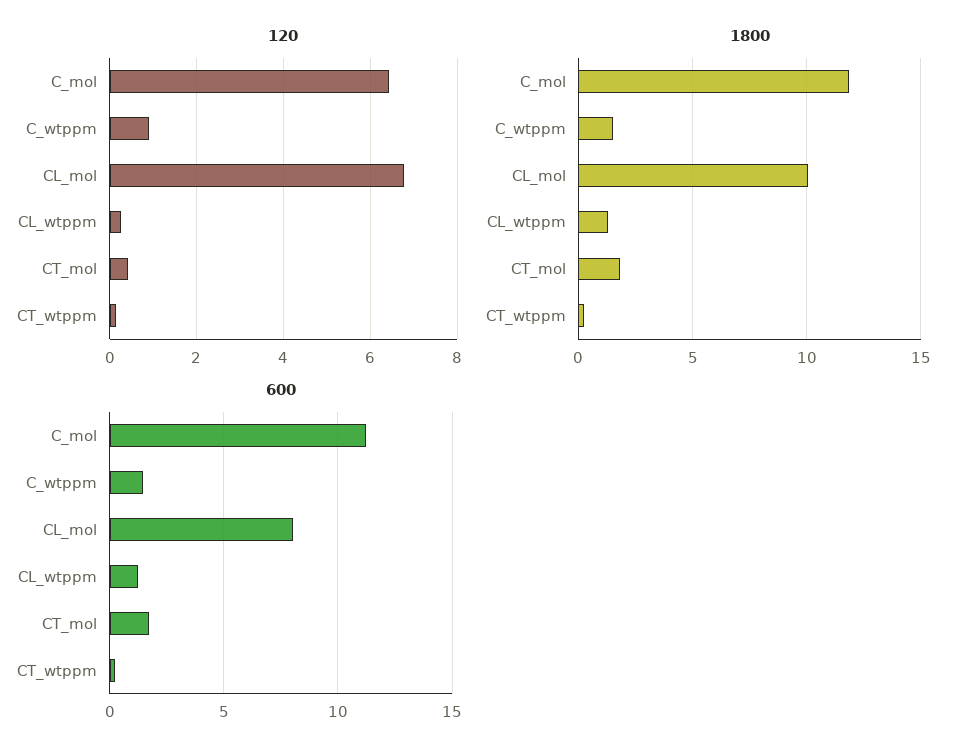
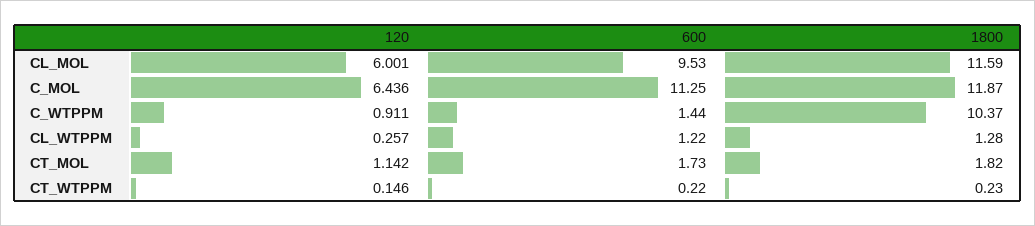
  {
    "120": {
      "C_mol": 6.436,
      "C_wtppm": 0.911,
-     "CL_mol": 6.8,
+     "CL_mol": 6.001,
      "CL_wtppm": 0.257,
-     "CT_mol": 0.4,
+     "CT_mol": 1.142,
      "CT_wtppm": 0.146
    },
    "1800": {
      "C_mol": 11.87,
-     "C_wtppm": 1.5,
+     "C_wtppm": 10.37,
-     "CL_mol": 10,
+     "CL_mol": 11.59,
      "CL_wtppm": 1.28,
      "CT_mol": 1.82,
      "CT_wtppm": 0.23
    },
    "600": {
      "C_mol": 11.25,
      "C_wtppm": 1.44,
-     "CL_mol": 8,
+     "CL_mol": 9.53,
      "CL_wtppm": 1.22,
      "CT_mol": 1.73,
      "CT_wtppm": 0.22
    }
  }

